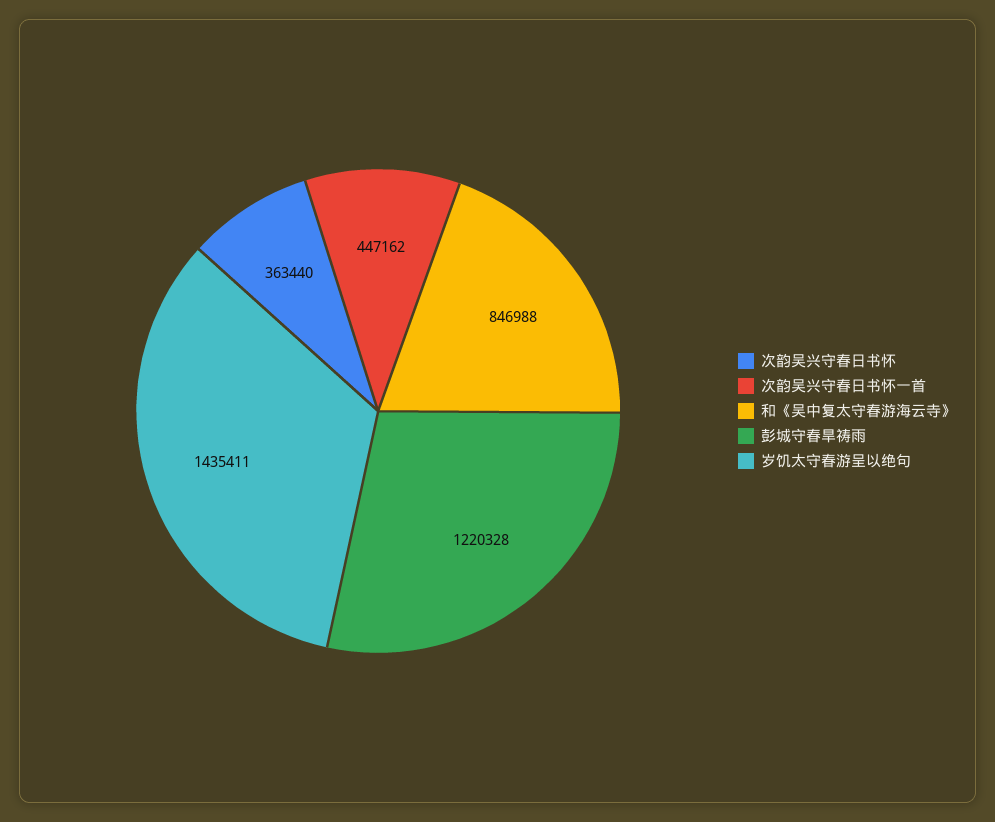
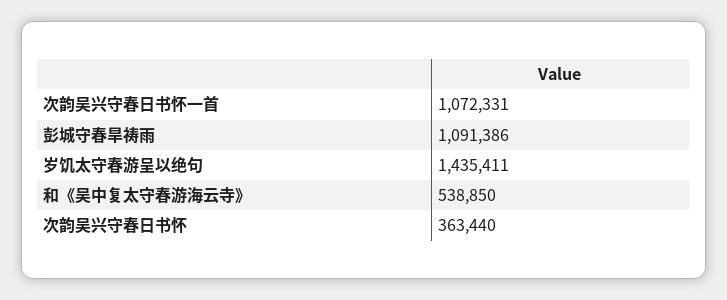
  {
    "次韵吴兴守春日书怀": 363440,
-   "次韵吴兴守春日书怀一首": 447162,
+   "次韵吴兴守春日书怀一首": 1072331,
-   "和《吴中复太守春游海云寺》": 846988,
+   "和《吴中复太守春游海云寺》": 538850,
-   "彭城守春旱祷雨": 1220328,
+   "彭城守春旱祷雨": 1091386,
    "岁饥太守春游呈以绝句": 1435411
  }

